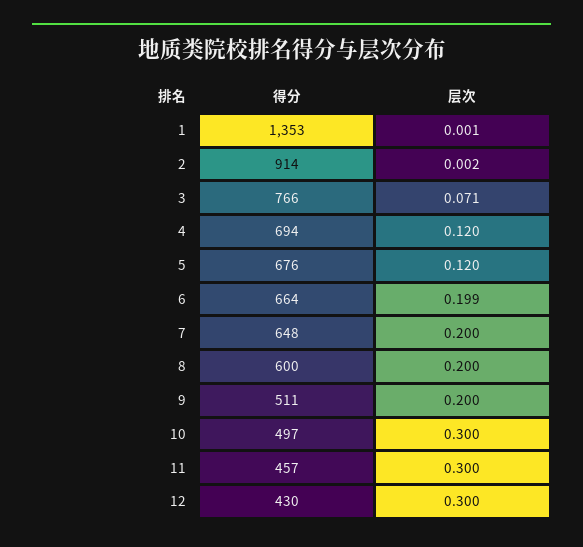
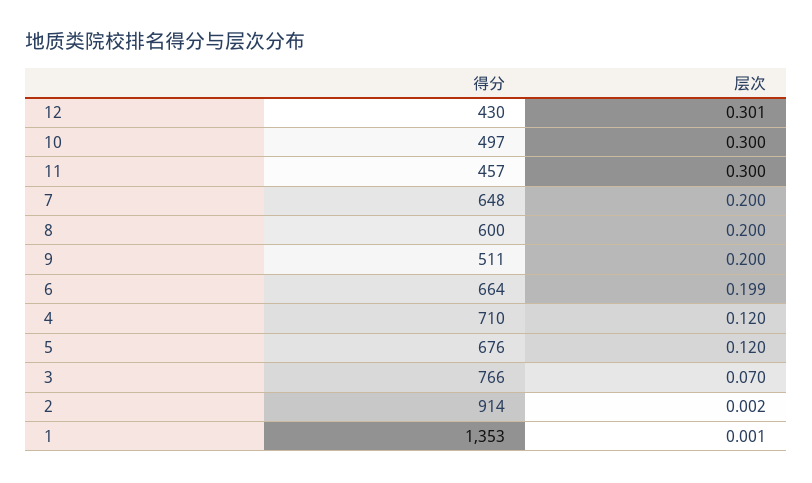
  {
    "得分": {
      "1": 1353,
      "2": 914,
      "3": 766,
-     "4": 694,
+     "4": 710,
      "5": 676,
      "6": 664,
      "7": 648,
      "8": 600,
      "9": 511,
      "10": 497,
      "11": 457,
      "12": 430
    },
    "层次": {
      "1": 0.001,
      "2": 0.002,
-     "3": 0.071,
+     "3": 0.07,
      "4": 0.12,
      "5": 0.12,
      "6": 0.199,
      "7": 0.2,
      "8": 0.2,
      "9": 0.2,
      "10": 0.3,
      "11": 0.3,
-     "12": 0.3
+     "12": 0.301
    }
  }

